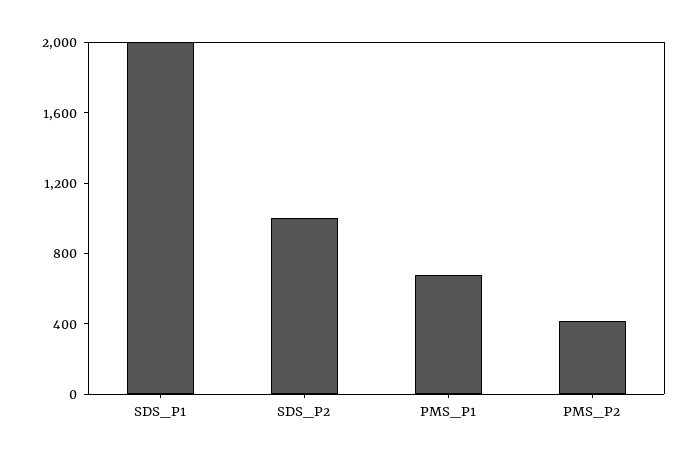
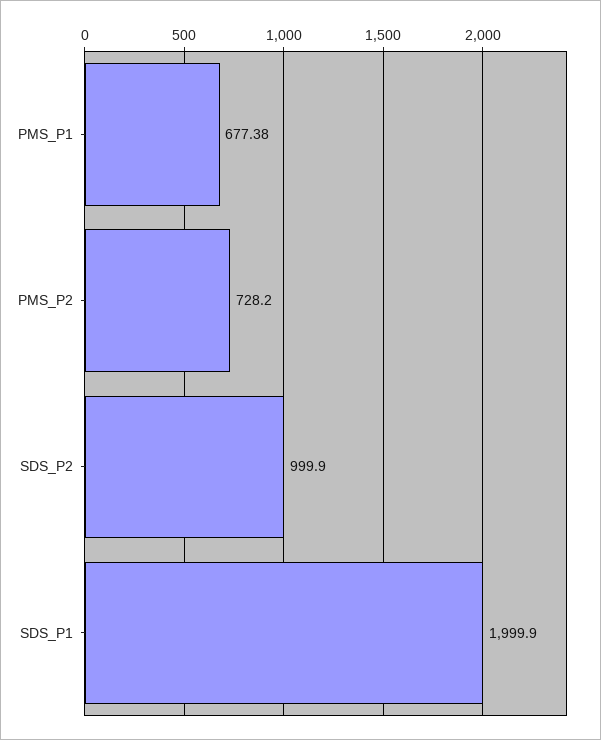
  {
    "SDS_P1": 1999.9,
    "SDS_P2": 999.9,
    "PMS_P1": 677.38,
-   "PMS_P2": 400
+   "PMS_P2": 728.2
  }

